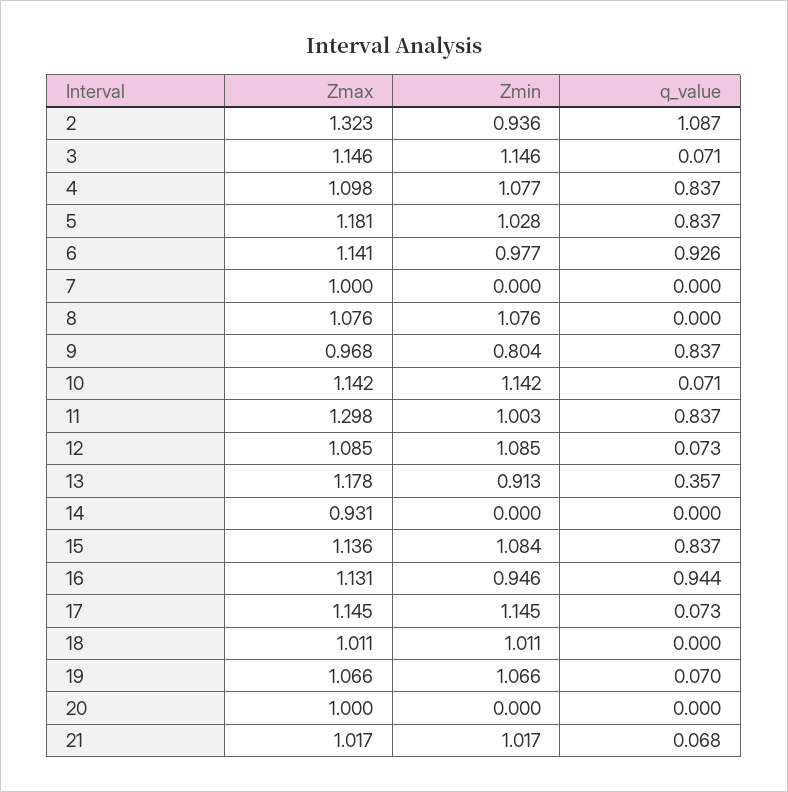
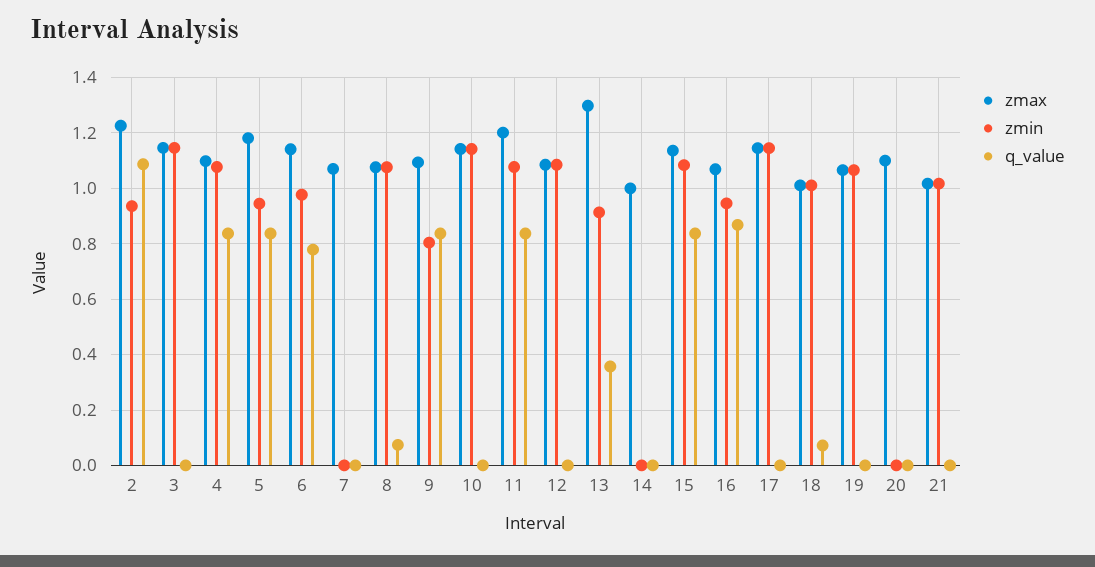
  {
    "Zmax": {
-     "2": 1.323,
+     "2": 1.225,
      "3": 1.146,
      "4": 1.098,
      "5": 1.181,
      "6": 1.141,
-     "7": 1,
+     "7": 1.075,
      "8": 1.076,
-     "9": 0.968,
+     "9": 1.1,
      "10": 1.142,
-     "11": 1.298,
+     "11": 1.2,
      "12": 1.085,
-     "13": 1.178,
+     "13": 1.3,
-     "14": 0.931,
+     "14": 1,
      "15": 1.136,
-     "16": 1.131,
+     "16": 1.075,
      "17": 1.145,
      "18": 1.011,
      "19": 1.066,
-     "20": 1,
+     "20": 1.1,
      "21": 1.017
    },
    "Zmin": {
      "2": 0.936,
      "3": 1.146,
      "4": 1.077,
-     "5": 1.028,
+     "5": 0.95,
      "6": 0.977,
      "7": 0,
      "8": 1.076,
      "9": 0.804,
      "10": 1.142,
-     "11": 1.003,
+     "11": 1.075,
      "12": 1.085,
      "13": 0.913,
      "14": 0,
      "15": 1.084,
      "16": 0.946,
      "17": 1.145,
      "18": 1.011,
      "19": 1.066,
      "20": 0,
      "21": 1.017
    },
    "q_value": {
      "2": 1.087,
-     "3": 0.071,
+     "3": 0,
      "4": 0.837,
      "5": 0.837,
-     "6": 0.926,
+     "6": 0.775,
      "7": 0,
-     "8": 0,
+     "8": 0.075,
      "9": 0.837,
-     "10": 0.071,
+     "10": 0,
      "11": 0.837,
-     "12": 0.073,
+     "12": 0,
      "13": 0.357,
      "14": 0,
      "15": 0.837,
-     "16": 0.944,
+     "16": 0.875,
-     "17": 0.073,
+     "17": 0,
-     "18": 0,
+     "18": 0.075,
-     "19": 0.07,
+     "19": 0,
      "20": 0,
-     "21": 0.068
+     "21": 0
    }
  }

